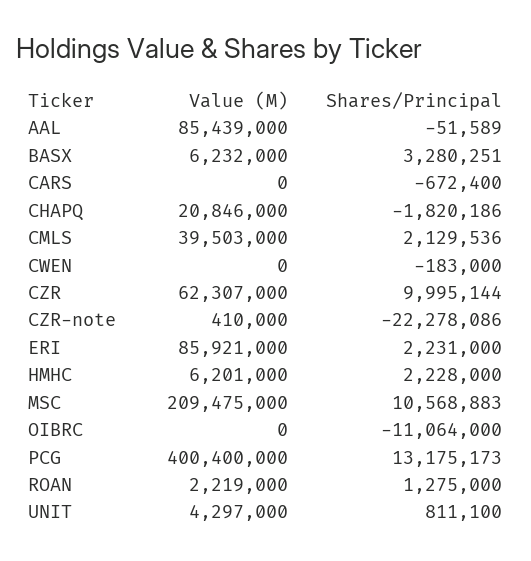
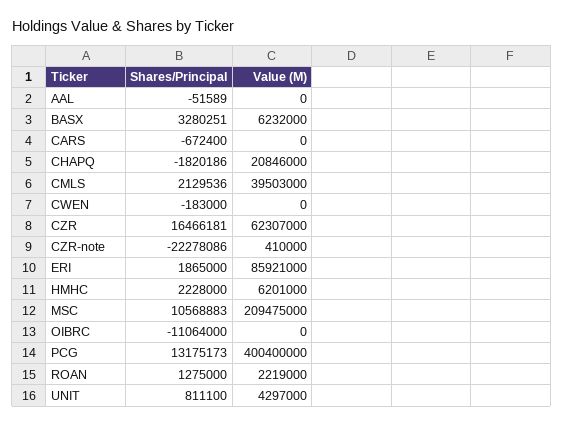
  {
    "Value (M)": {
-     "AAL": 85439000,
+     "AAL": 0,
      "BASX": 6232000,
      "CARS": 0,
      "CHAPQ": 20846000,
      "CMLS": 39503000,
      "CWEN": 0,
      "CZR": 62307000,
      "CZR-note": 410000,
      "ERI": 85921000,
      "HMHC": 6201000,
      "MSC": 209475000,
      "OIBRC": 0,
      "PCG": 400400000,
      "ROAN": 2219000,
      "UNIT": 4297000
    },
    "Shares/Principal": {
      "AAL": -51589,
      "BASX": 3280251,
      "CARS": -672400,
      "CHAPQ": -1820186,
      "CMLS": 2129536,
      "CWEN": -183000,
-     "CZR": 9995144,
+     "CZR": 16466181,
      "CZR-note": -22278086,
-     "ERI": 2231000,
+     "ERI": 1865000,
      "HMHC": 2228000,
      "MSC": 10568883,
      "OIBRC": -11064000,
      "PCG": 13175173,
      "ROAN": 1275000,
      "UNIT": 811100
    }
  }

